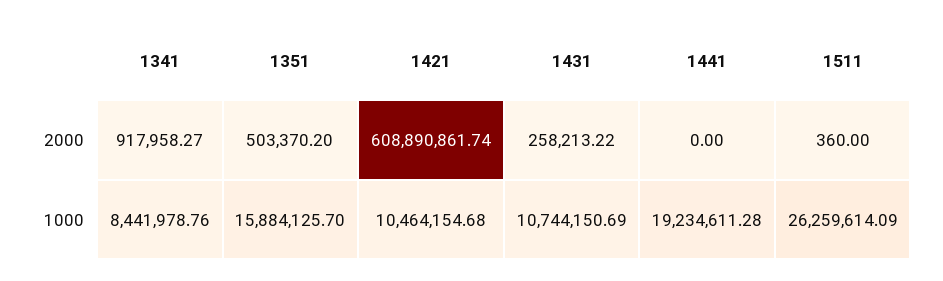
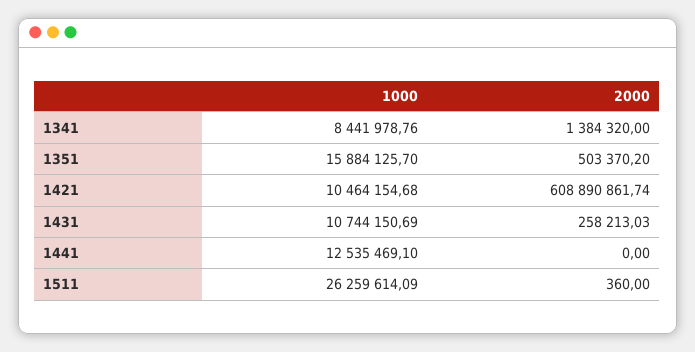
  {
    "1341": {
-     "2000": 917958.27,
+     "2000": 1384320,
      "1000": 8441978.76
    },
    "1351": {
      "2000": 503370.2,
      "1000": 15884125.7
    },
    "1421": {
      "2000": 608890861.74,
      "1000": 10464154.68
    },
    "1431": {
-     "2000": 258213.22,
+     "2000": 258213.03,
      "1000": 10744150.69
    },
    "1441": {
      "2000": 0,
-     "1000": 19234611.28
+     "1000": 12535469.1
    },
    "1511": {
      "2000": 360,
      "1000": 26259614.09
    }
  }

